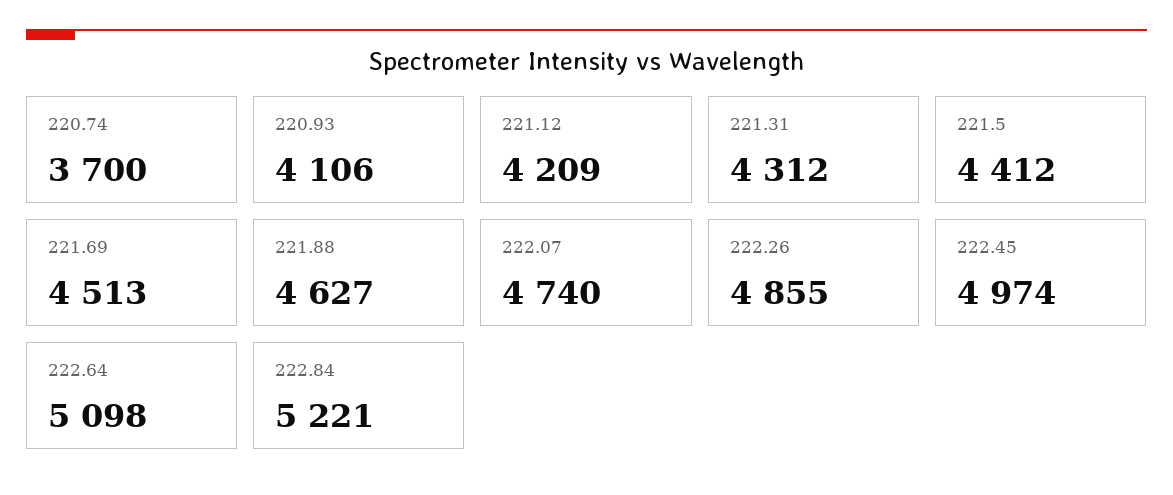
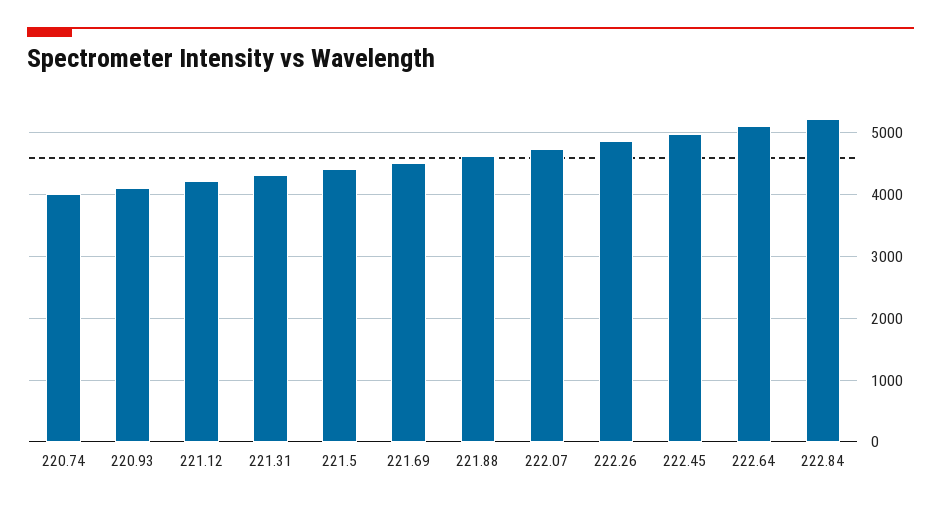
  {
-   "220.74": 3700,
+   "220.74": 4000,
    "220.93": 4106,
    "221.12": 4209,
    "221.31": 4312,
    "221.5": 4412,
    "221.69": 4513,
    "221.88": 4627,
    "222.07": 4740,
    "222.26": 4855,
    "222.45": 4974,
    "222.64": 5098,
    "222.84": 5221
  }

